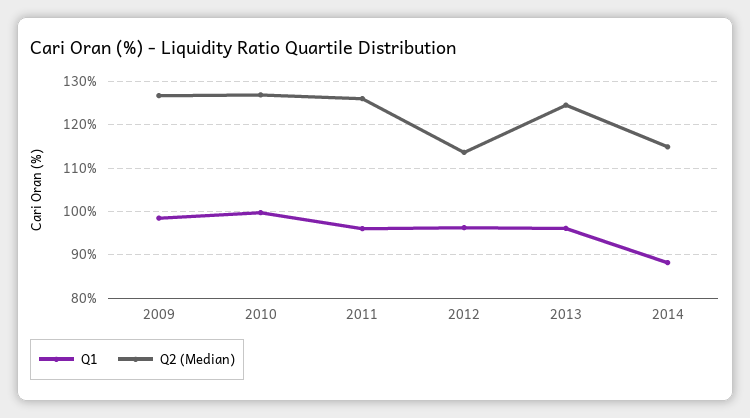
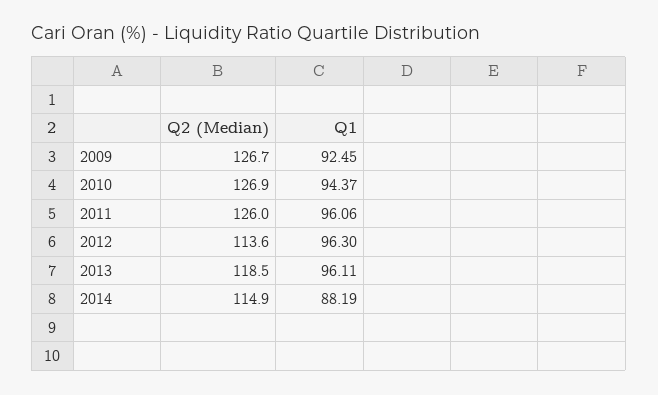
  {
    "Q1": {
-     "2009": 98,
+     "2009": 92.45,
-     "2010": 100,
+     "2010": 94.37,
      "2011": 96.06,
      "2012": 96.3,
      "2013": 96.11,
      "2014": 88.19
    },
    "Q2 (Median)": {
      "2009": 126.7,
      "2010": 126.9,
      "2011": 126,
      "2012": 113.6,
-     "2013": 124,
+     "2013": 118.5,
      "2014": 114.9
    }
  }

